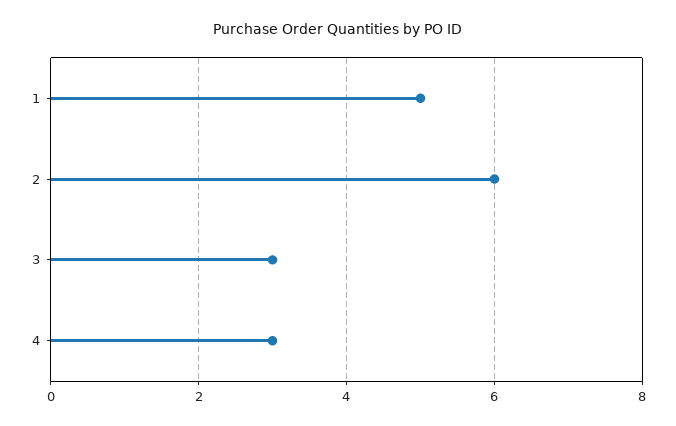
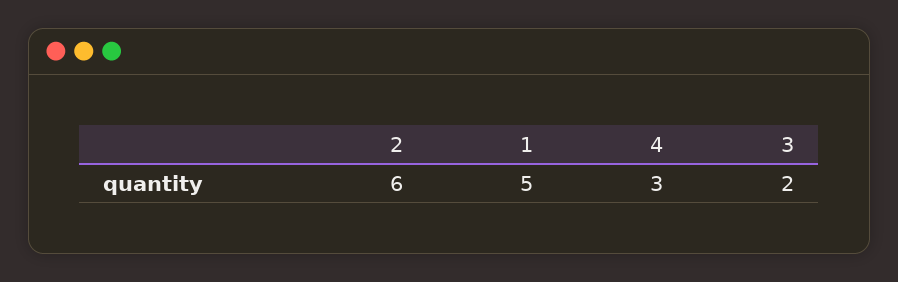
  {
    "1": 5,
    "2": 6,
-   "3": 3,
+   "3": 2,
    "4": 3
  }

